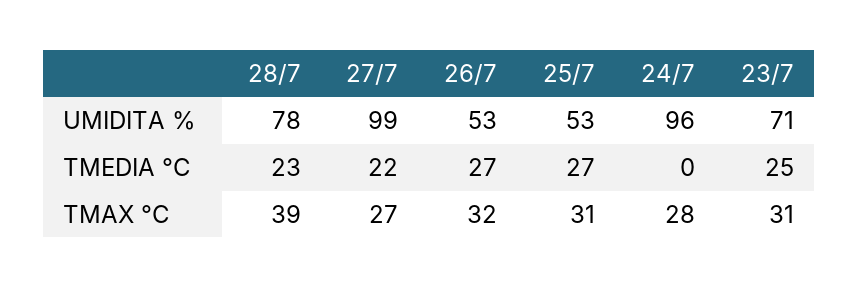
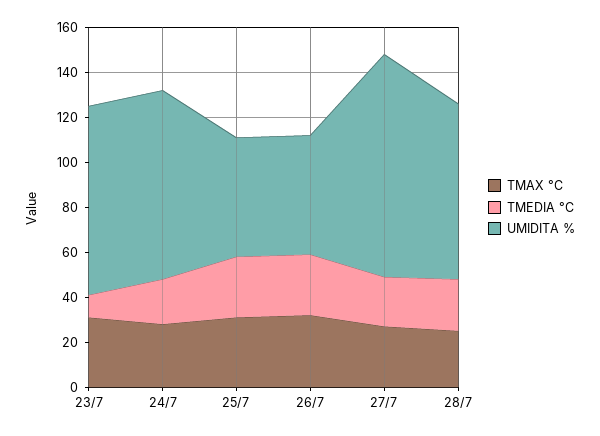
  {
    "UMIDITA %": {
      "28/7": 78,
      "27/7": 99,
      "26/7": 53,
      "25/7": 53,
-     "24/7": 96,
+     "24/7": 85,
-     "23/7": 71
+     "23/7": 85
    },
    "TMEDIA °C": {
      "28/7": 23,
      "27/7": 22,
      "26/7": 27,
      "25/7": 27,
-     "24/7": 0,
+     "24/7": 20,
-     "23/7": 25
+     "23/7": 10
    },
    "TMAX °C": {
-     "28/7": 39,
+     "28/7": 25,
      "27/7": 27,
      "26/7": 32,
      "25/7": 31,
      "24/7": 28,
      "23/7": 31
    }
  }

